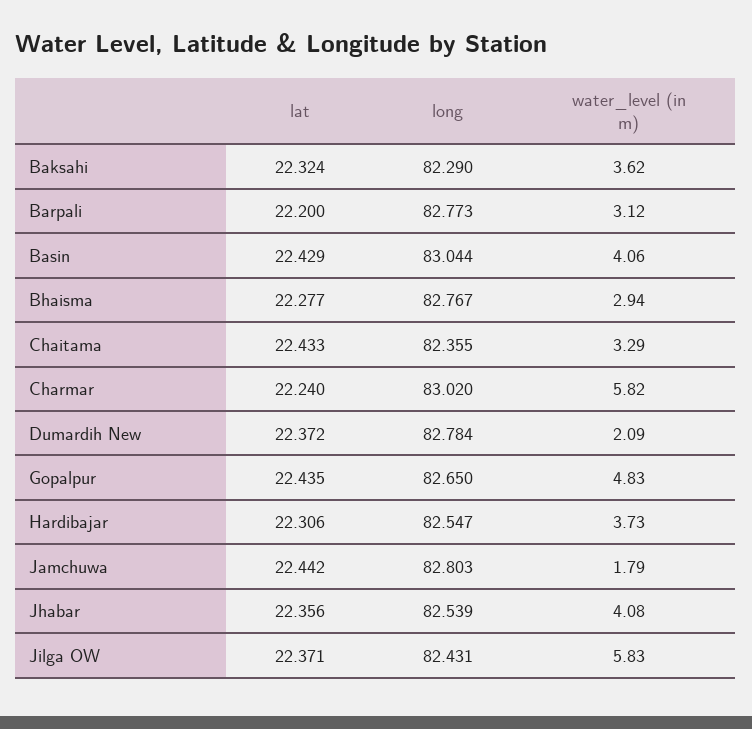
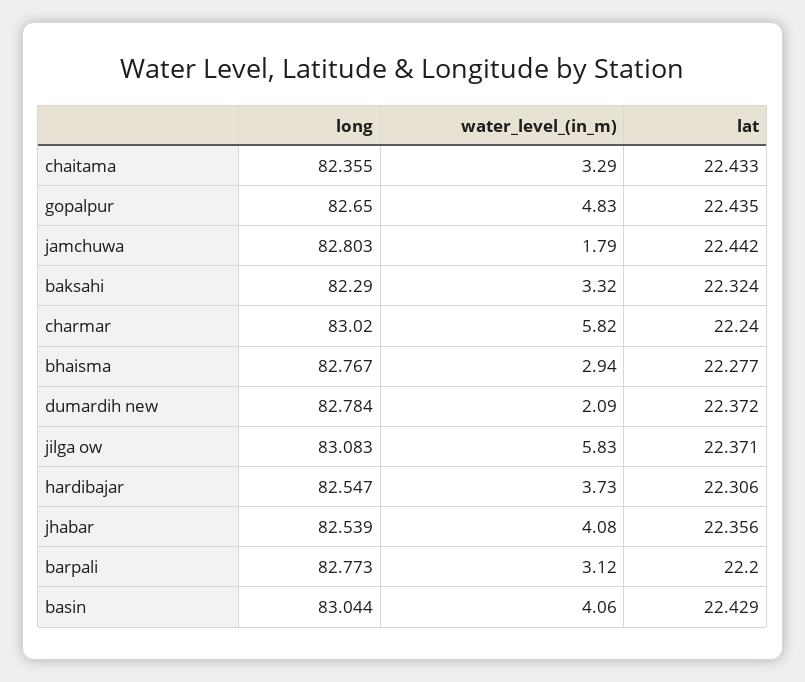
  {
    "lat": {
      "Baksahi": 22.324,
      "Barpali": 22.2,
      "Basin": 22.429,
      "Bhaisma": 22.277,
      "Chaitama": 22.433,
      "Charmar": 22.24,
      "Dumardih New": 22.372,
      "Gopalpur": 22.435,
      "Hardibajar": 22.306,
      "Jamchuwa": 22.442,
      "Jhabar": 22.356,
      "Jilga OW": 22.371
    },
    "long": {
      "Baksahi": 82.29,
      "Barpali": 82.773,
      "Basin": 83.044,
      "Bhaisma": 82.767,
      "Chaitama": 82.355,
      "Charmar": 83.02,
      "Dumardih New": 82.784,
      "Gopalpur": 82.65,
      "Hardibajar": 82.547,
      "Jamchuwa": 82.803,
      "Jhabar": 82.539,
-     "Jilga OW": 82.431
+     "Jilga OW": 83.083
    },
    "water_level (in m)": {
-     "Baksahi": 3.62,
+     "Baksahi": 3.32,
      "Barpali": 3.12,
      "Basin": 4.06,
      "Bhaisma": 2.94,
      "Chaitama": 3.29,
      "Charmar": 5.82,
      "Dumardih New": 2.09,
      "Gopalpur": 4.83,
      "Hardibajar": 3.73,
      "Jamchuwa": 1.79,
      "Jhabar": 4.08,
      "Jilga OW": 5.83
    }
  }

